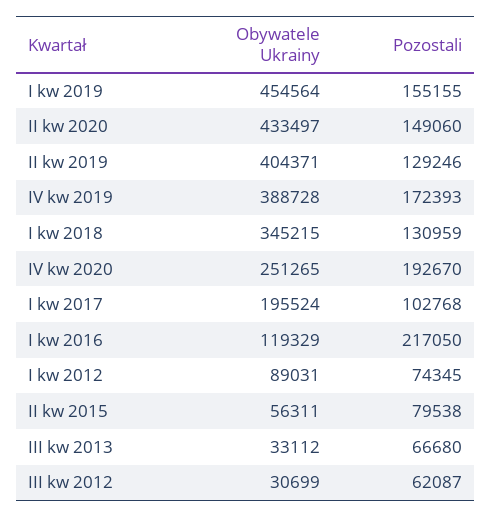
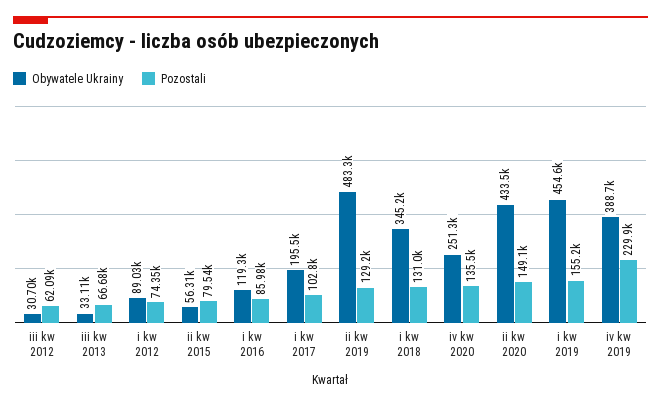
  {
    "Obywatele Ukrainy": {
      "I kw 2019": 454564,
      "II kw 2020": 433497,
-     "II kw 2019": 404371,
+     "II kw 2019": 483300,
      "IV kw 2019": 388728,
      "I kw 2018": 345215,
      "IV kw 2020": 251265,
      "I kw 2017": 195524,
      "I kw 2016": 119329,
      "I kw 2012": 89031,
      "II kw 2015": 56311,
      "III kw 2013": 33112,
      "III kw 2012": 30699
    },
    "Pozostali": {
      "I kw 2019": 155155,
      "II kw 2020": 149060,
      "II kw 2019": 129246,
-     "IV kw 2019": 172393,
+     "IV kw 2019": 229900,
      "I kw 2018": 130959,
-     "IV kw 2020": 192670,
+     "IV kw 2020": 135500,
      "I kw 2017": 102768,
-     "I kw 2016": 217050,
+     "I kw 2016": 85980,
      "I kw 2012": 74345,
      "II kw 2015": 79538,
      "III kw 2013": 66680,
      "III kw 2012": 62087
    }
  }

